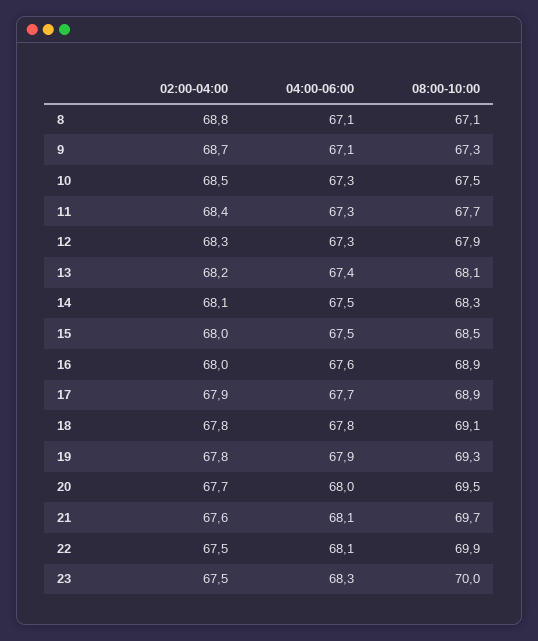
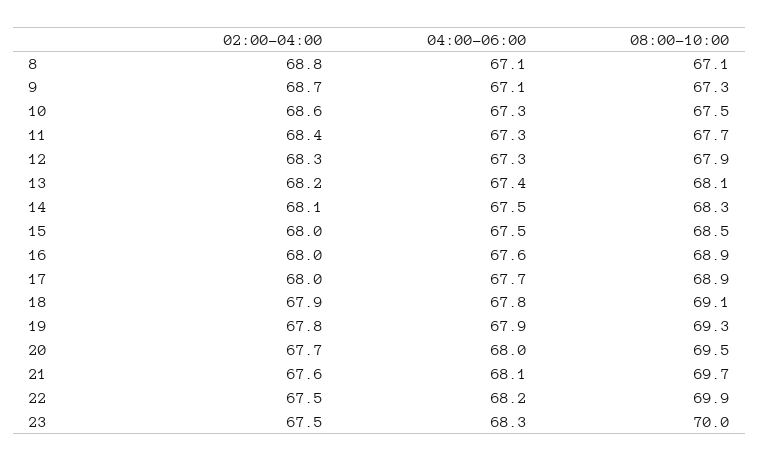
  {
    "02:00-04:00": {
      "8": 68.8,
      "9": 68.7,
-     "10": 68.5,
+     "10": 68.6,
      "11": 68.4,
      "12": 68.3,
      "13": 68.2,
      "14": 68.1,
      "15": 68,
      "16": 68,
-     "17": 67.9,
+     "17": 68,
-     "18": 67.8,
+     "18": 67.9,
      "19": 67.8,
      "20": 67.7,
      "21": 67.6,
      "22": 67.5,
      "23": 67.5
    },
    "04:00-06:00": {
      "8": 67.1,
      "9": 67.1,
      "10": 67.3,
      "11": 67.3,
      "12": 67.3,
      "13": 67.4,
      "14": 67.5,
      "15": 67.5,
      "16": 67.6,
      "17": 67.7,
      "18": 67.8,
      "19": 67.9,
      "20": 68,
      "21": 68.1,
-     "22": 68.1,
+     "22": 68.2,
      "23": 68.3
    },
    "08:00-10:00": {
      "8": 67.1,
      "9": 67.3,
      "10": 67.5,
      "11": 67.7,
      "12": 67.9,
      "13": 68.1,
      "14": 68.3,
      "15": 68.5,
      "16": 68.9,
      "17": 68.9,
      "18": 69.1,
      "19": 69.3,
      "20": 69.5,
      "21": 69.7,
      "22": 69.9,
      "23": 70
    }
  }

